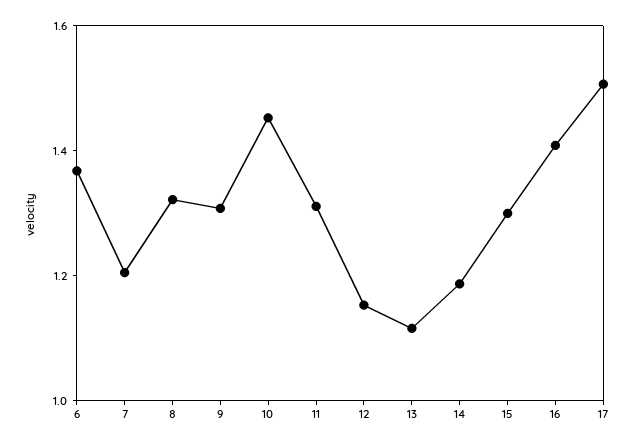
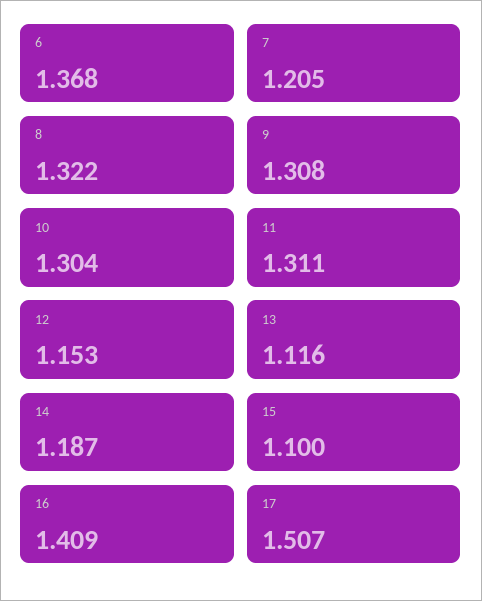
  {
    "6": 1.368,
    "7": 1.205,
    "8": 1.322,
    "9": 1.308,
-   "10": 1.45,
+   "10": 1.304,
    "11": 1.311,
    "12": 1.153,
    "13": 1.116,
    "14": 1.187,
-   "15": 1.3,
+   "15": 1.1,
    "16": 1.409,
    "17": 1.507
  }

